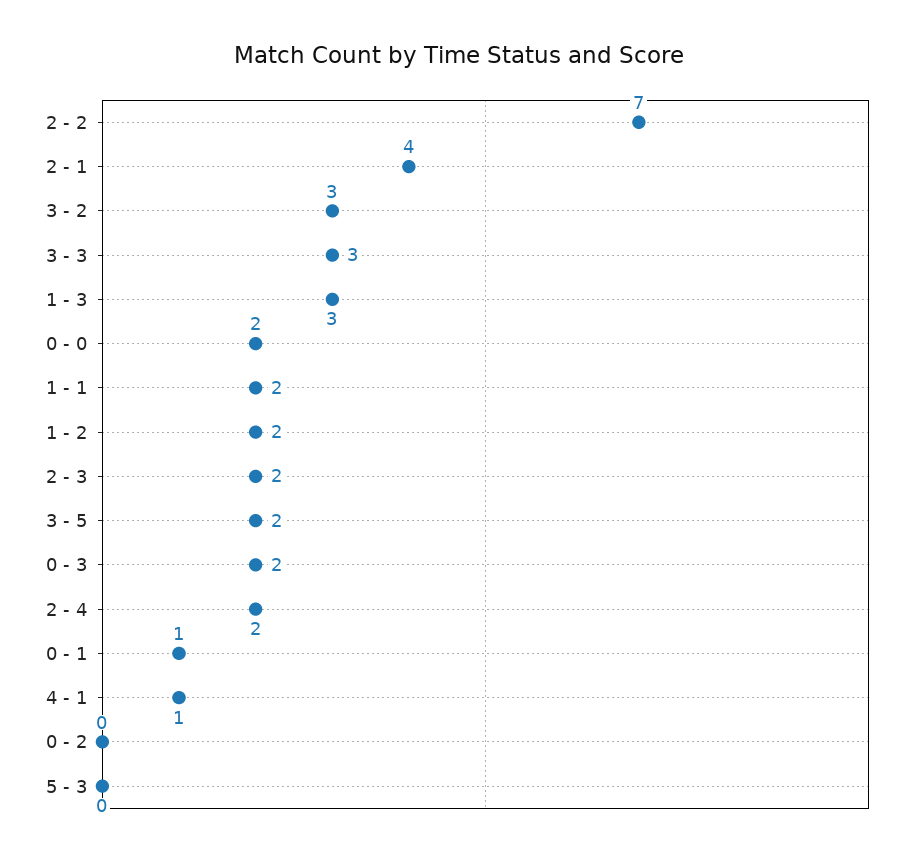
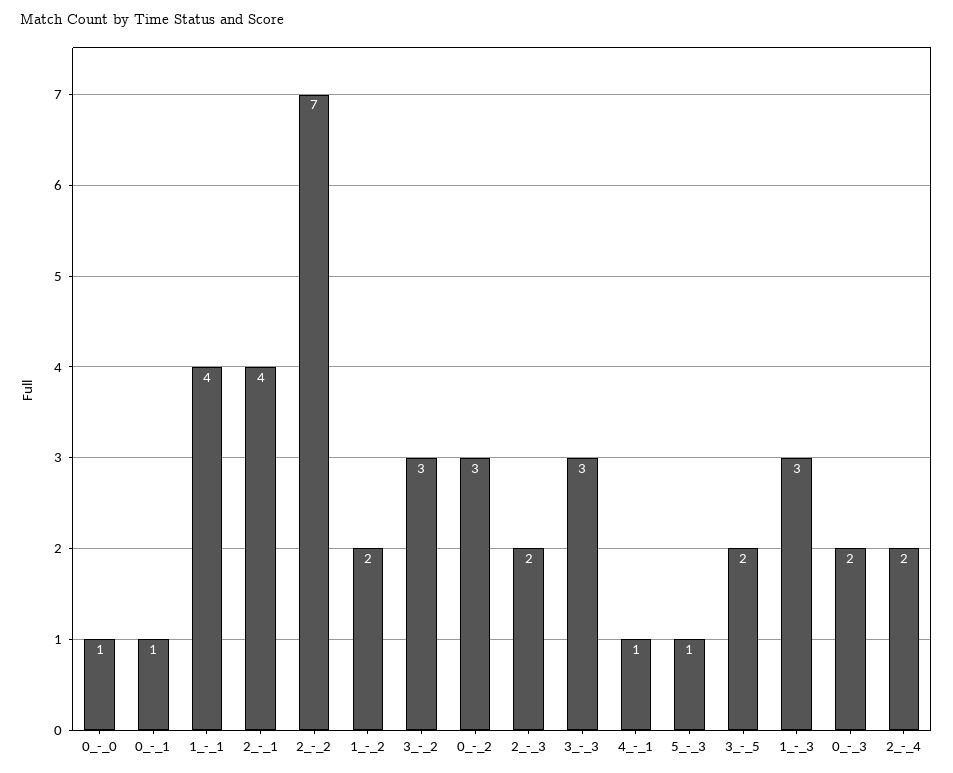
  {
    "2 - 2": 7,
    "2 - 1": 4,
    "3 - 2": 3,
    "3 - 3": 3,
    "1 - 3": 3,
-   "0 - 0": 2,
+   "0 - 0": 1,
-   "1 - 1": 2,
+   "1 - 1": 4,
    "1 - 2": 2,
    "2 - 3": 2,
    "3 - 5": 2,
    "0 - 3": 2,
    "2 - 4": 2,
    "0 - 1": 1,
    "4 - 1": 1,
-   "0 - 2": 0,
+   "0 - 2": 3,
-   "5 - 3": 0
+   "5 - 3": 1
  }

